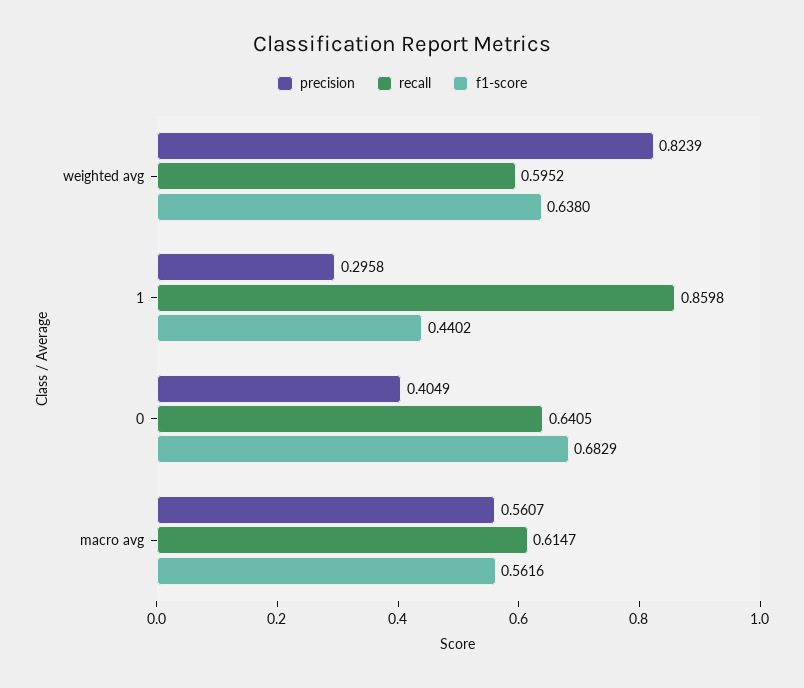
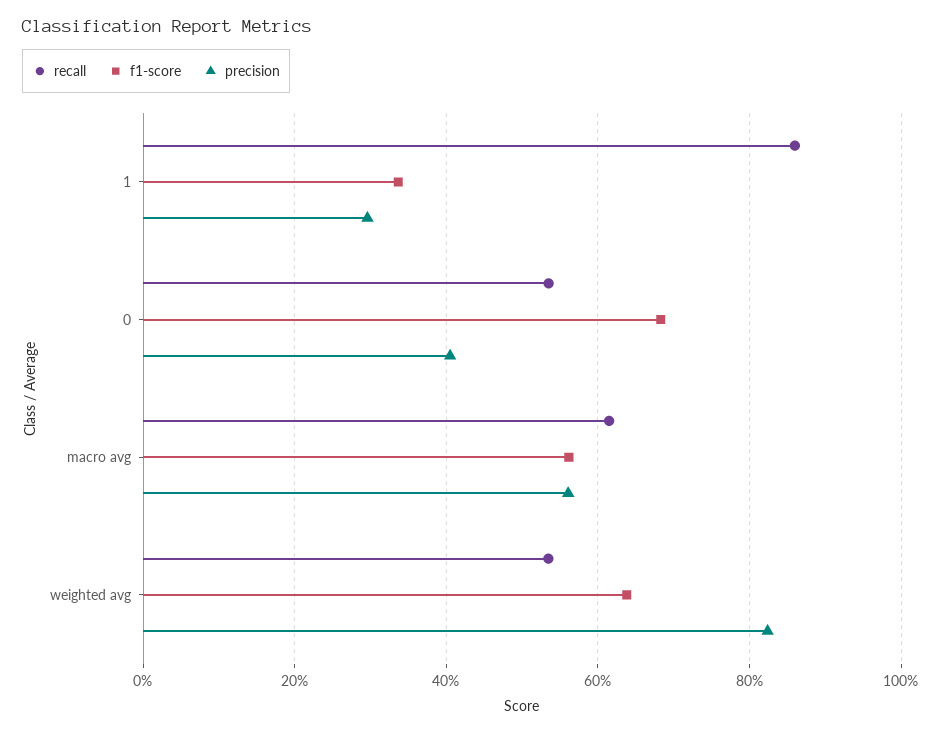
  {
    "precision": {
      "weighted avg": 0.8239,
      "1": 0.2958,
      "0": 0.4049,
      "macro avg": 0.5607
    },
    "recall": {
-     "weighted avg": 0.5952,
+     "weighted avg": 0.54,
      "1": 0.8598,
-     "0": 0.6405,
+     "0": 0.54,
      "macro avg": 0.6147
    },
    "f1-score": {
      "weighted avg": 0.638,
-     "1": 0.4402,
+     "1": 0.34,
      "0": 0.6829,
      "macro avg": 0.5616
    }
  }

